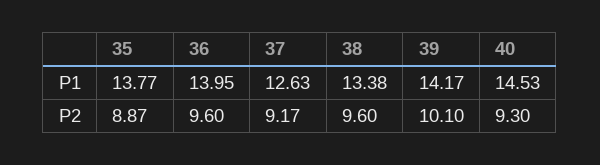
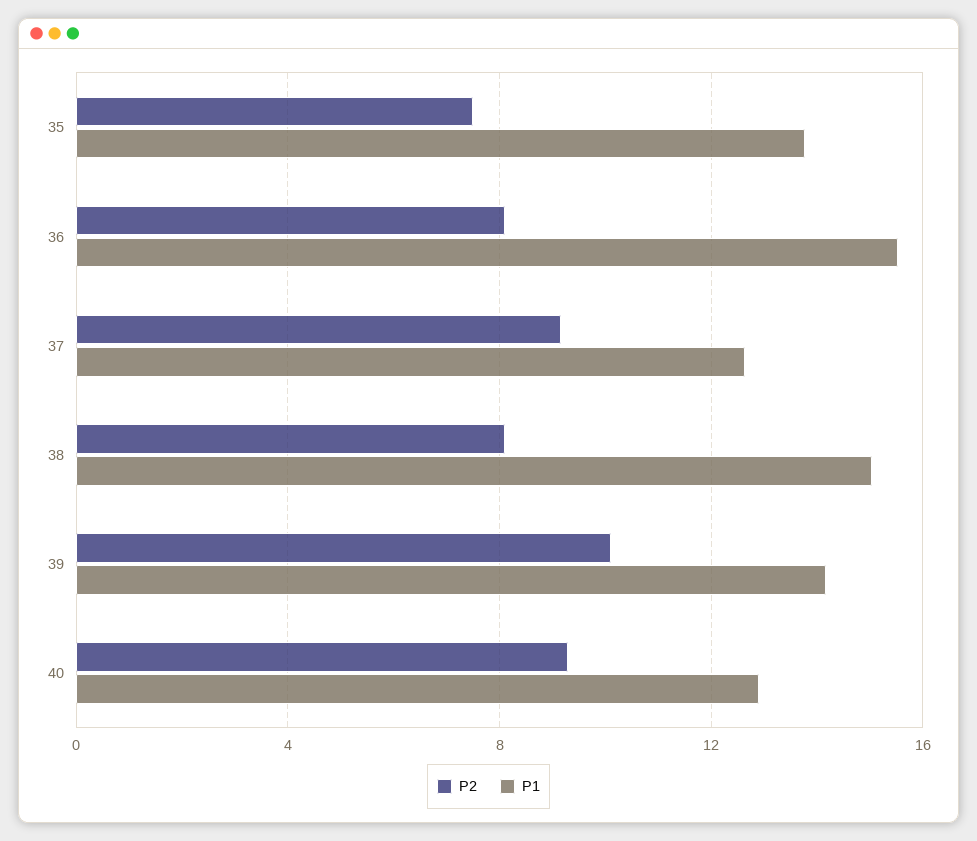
  {
    "P1": {
      "35": 13.77,
-     "36": 13.95,
+     "36": 15.5,
      "37": 12.63,
-     "38": 13.38,
+     "38": 15,
      "39": 14.17,
-     "40": 14.53
+     "40": 13
    },
    "P2": {
-     "35": 8.87,
+     "35": 7.5,
-     "36": 9.6,
+     "36": 8,
      "37": 9.17,
-     "38": 9.6,
+     "38": 8,
      "39": 10.1,
      "40": 9.3
    }
  }

